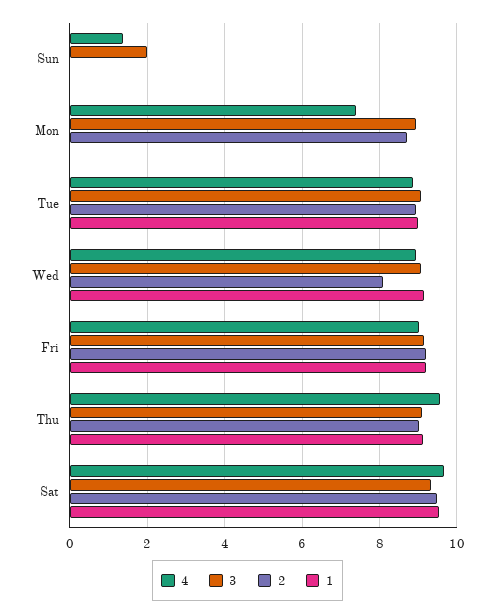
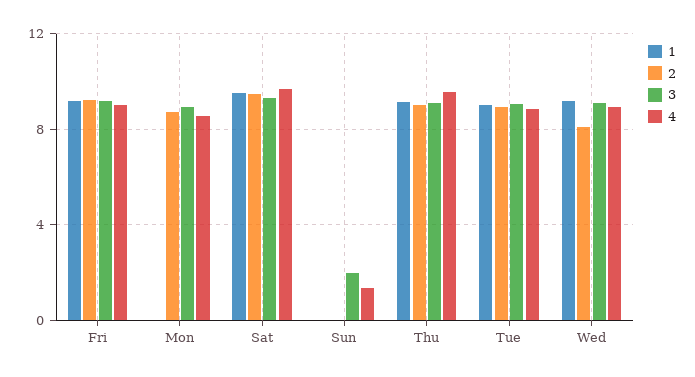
  {
    "4": {
      "Sun": 1.4,
-     "Mon": 7.4,
+     "Mon": 8.5,
      "Tue": 8.8,
      "Wed": 9,
      "Fri": 9,
      "Thu": 9.6,
      "Sat": 9.6
    },
    "3": {
      "Sun": 2,
      "Mon": 9,
      "Tue": 9,
      "Wed": 9,
      "Fri": 9.2,
      "Thu": 9,
      "Sat": 9.4
    },
    "2": {
      "Sun": 0,
      "Mon": 8.8,
      "Tue": 9,
      "Wed": 8,
      "Fri": 9.2,
      "Thu": 9,
      "Sat": 9.4
    },
    "1": {
      "Sun": 0,
      "Mon": 0,
      "Tue": 9,
      "Wed": 9.2,
      "Fri": 9.2,
      "Thu": 9.2,
      "Sat": 9.6
    }
  }

